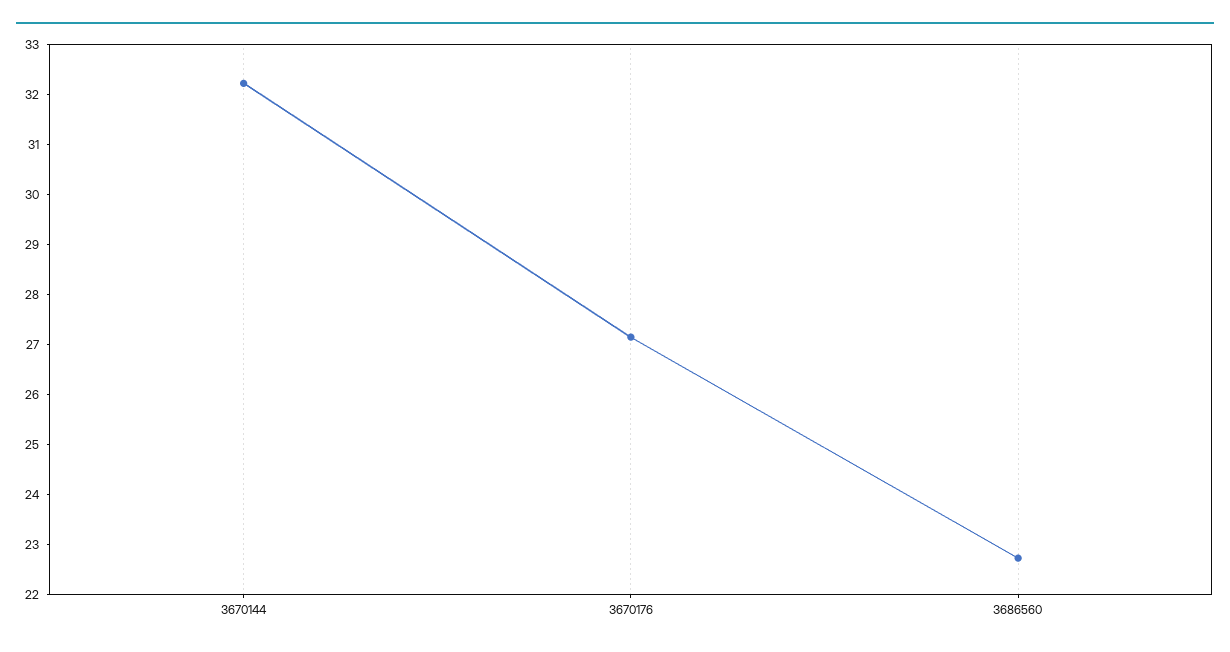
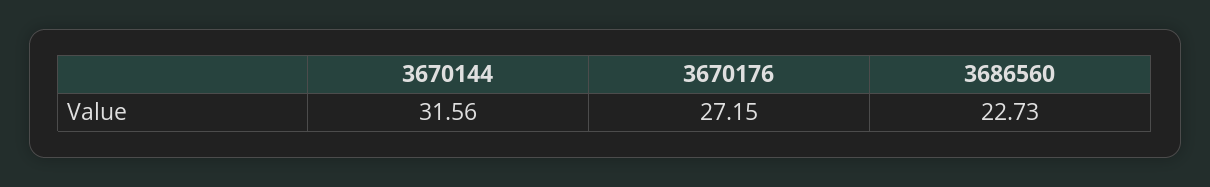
  {
-   "3670144": 32.2,
+   "3670144": 31.56,
    "3670176": 27.15,
    "3686560": 22.73
  }

